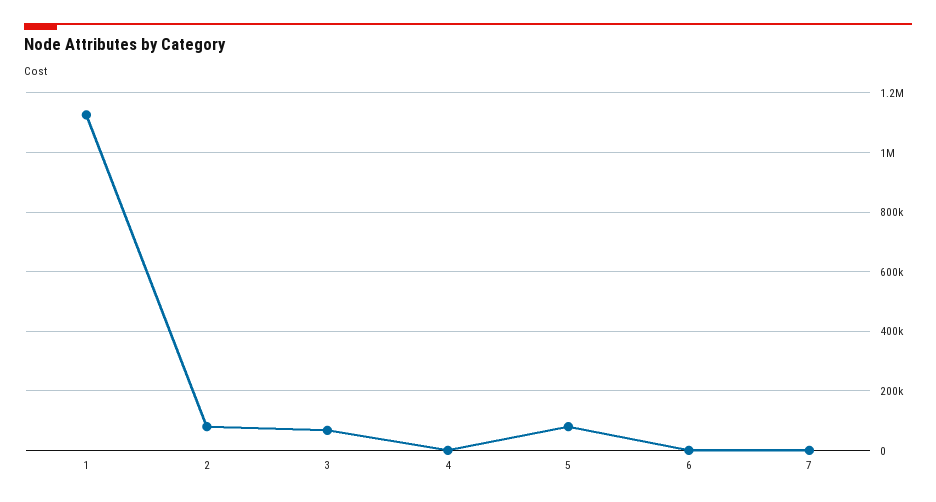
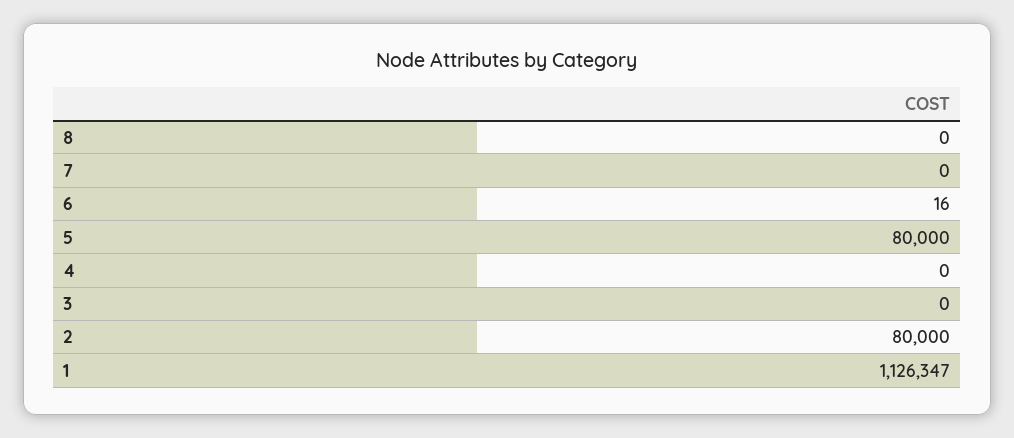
  {
    "1": 1126347,
    "2": 80000,
-   "3": 75000,
+   "3": 0,
    "4": 0,
    "5": 80000,
    "6": 16,
-   "7": 0
+   "7": 0,
+   "8": 0
  }

